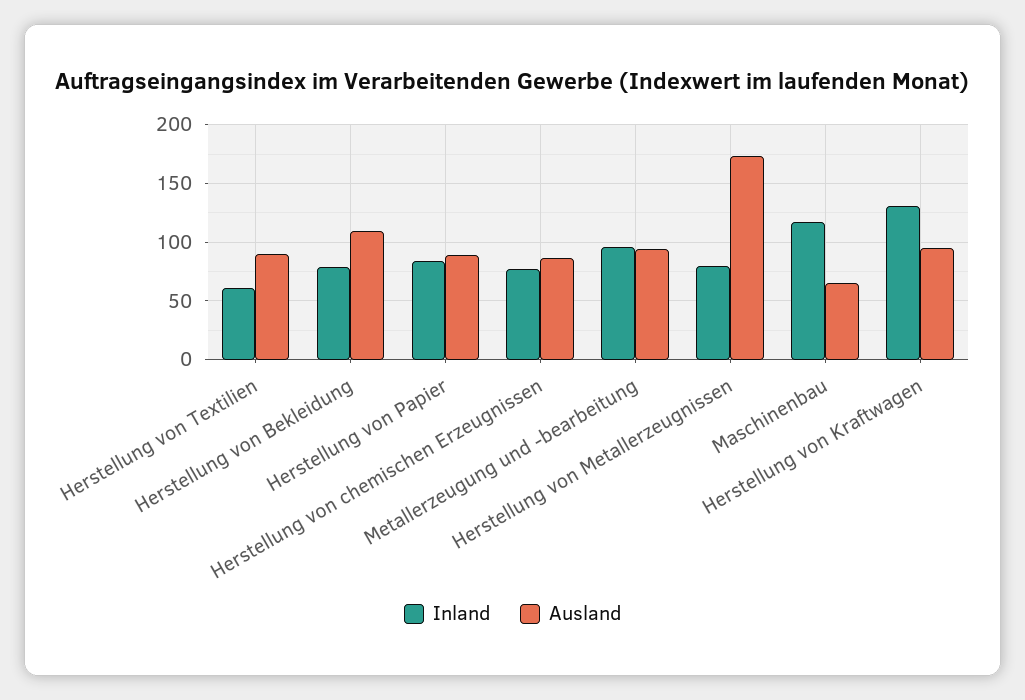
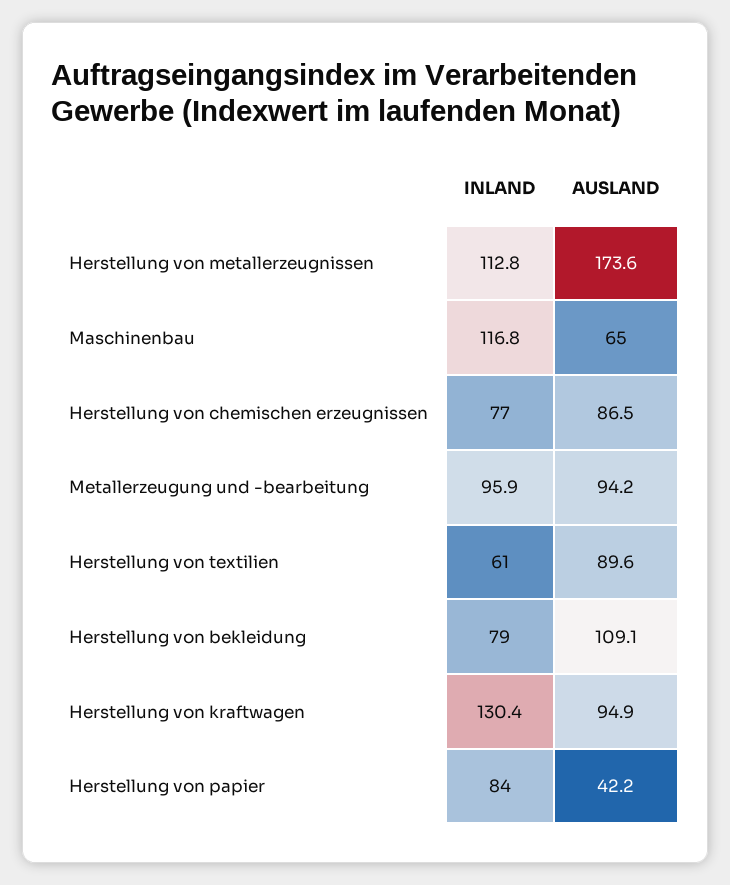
  {
    "Inland": {
      "Herstellung von Textilien": 61,
      "Herstellung von Bekleidung": 79,
      "Herstellung von Papier": 84,
      "Herstellung von chemischen Erzeugnissen": 77,
      "Metallerzeugung und -bearbeitung": 95.9,
-     "Herstellung von Metallerzeugnissen": 80,
+     "Herstellung von Metallerzeugnissen": 112.8,
      "Maschinenbau": 116.8,
      "Herstellung von Kraftwagen": 130.4
    },
    "Ausland": {
      "Herstellung von Textilien": 89.6,
      "Herstellung von Bekleidung": 109.1,
-     "Herstellung von Papier": 90,
+     "Herstellung von Papier": 42.2,
      "Herstellung von chemischen Erzeugnissen": 86.5,
      "Metallerzeugung und -bearbeitung": 94.2,
      "Herstellung von Metallerzeugnissen": 173.6,
      "Maschinenbau": 65,
      "Herstellung von Kraftwagen": 94.9
    }
  }

